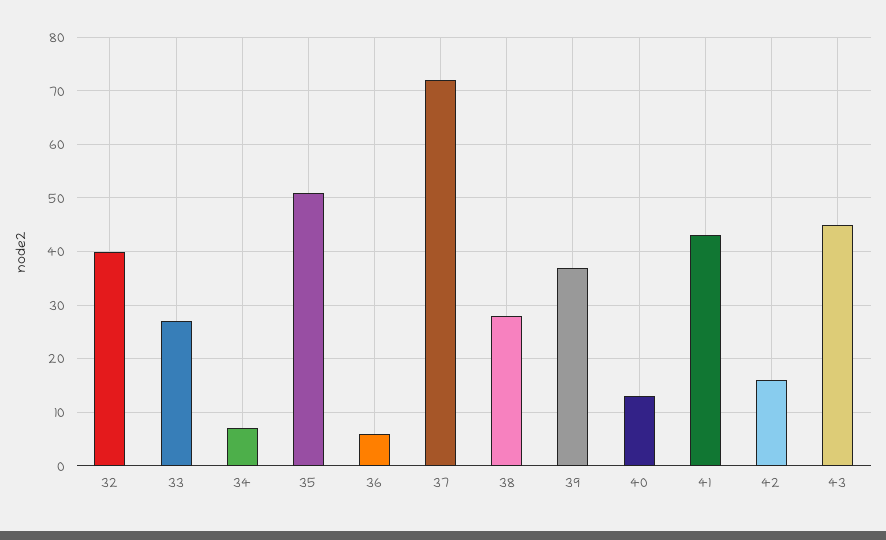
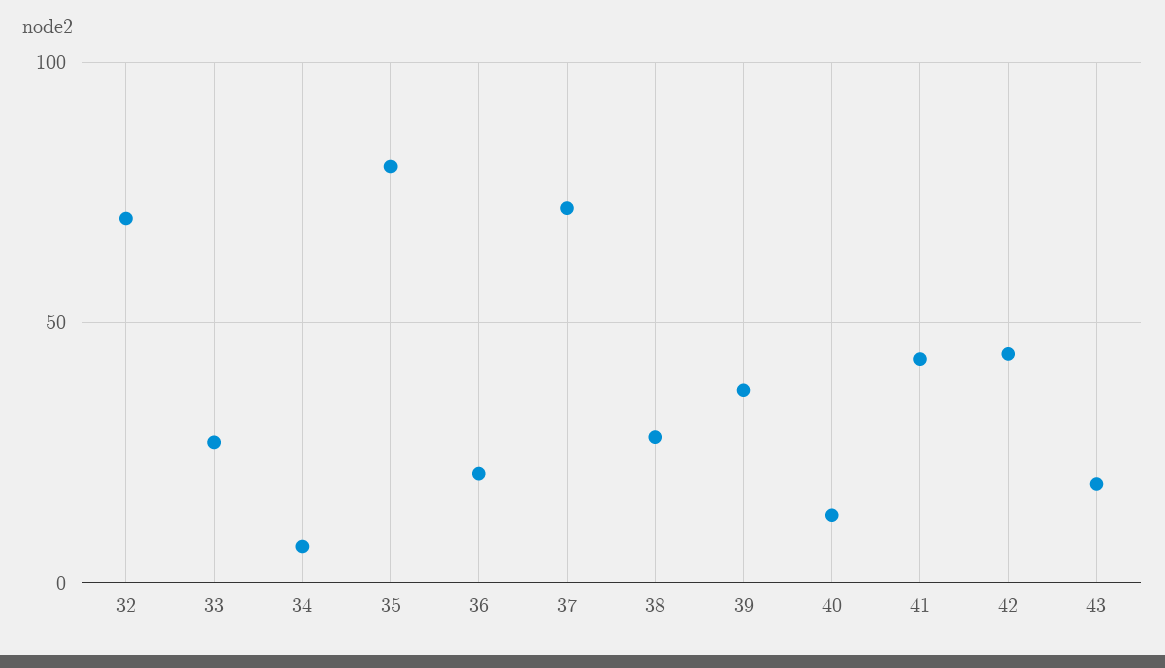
  {
-   "32": 40,
+   "32": 70,
    "33": 25,
    "34": 5,
-   "35": 50,
+   "35": 80,
-   "36": 5,
+   "36": 20,
    "37": 70,
    "38": 30,
    "39": 35,
    "40": 15,
    "41": 45,
-   "42": 15,
+   "42": 45,
-   "43": 45
+   "43": 20
  }

